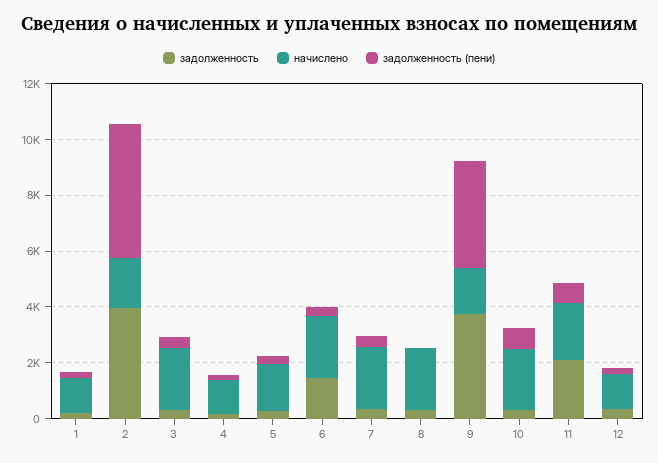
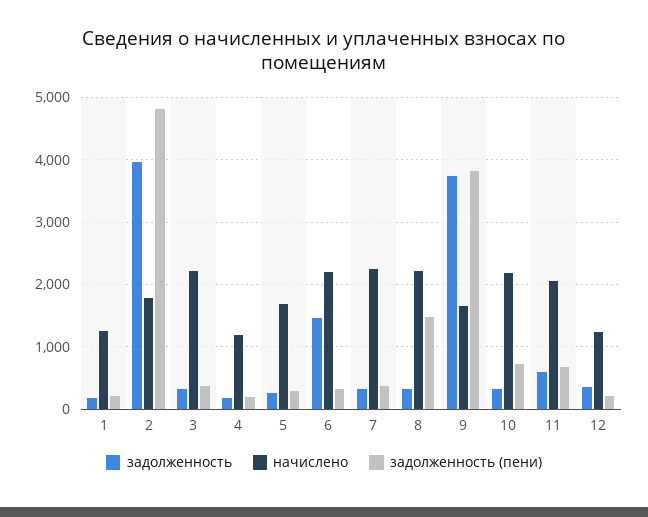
  {
    "задолженность": {
      "1": 200,
      "2": 4000,
      "3": 300,
      "4": 200,
      "5": 300,
      "6": 1500,
      "7": 300,
      "8": 300,
      "9": 3700,
      "10": 300,
-     "11": 2000,
+     "11": 600,
      "12": 400
    },
    "начислено": {
      "1": 1300,
      "2": 1800,
      "3": 2200,
      "4": 1200,
      "5": 1700,
      "6": 2200,
      "7": 2200,
      "8": 2200,
      "9": 1700,
      "10": 2200,
      "11": 2100,
      "12": 1200
    },
    "задолженность (пени)": {
      "1": 200,
      "2": 4800,
      "3": 400,
      "4": 200,
      "5": 300,
      "6": 300,
      "7": 400,
-     "8": 0,
+     "8": 1500,
      "9": 3800,
      "10": 700,
      "11": 700,
      "12": 200
    }
  }

